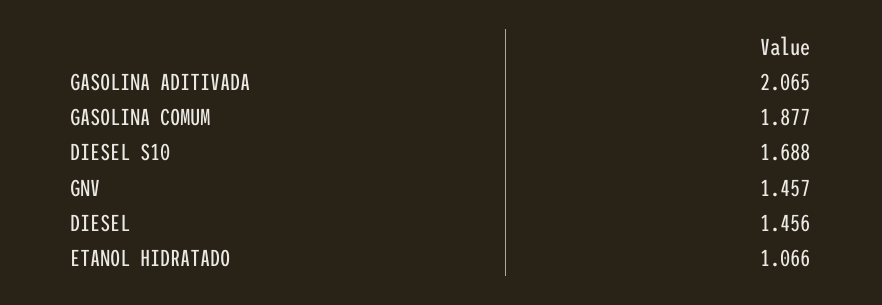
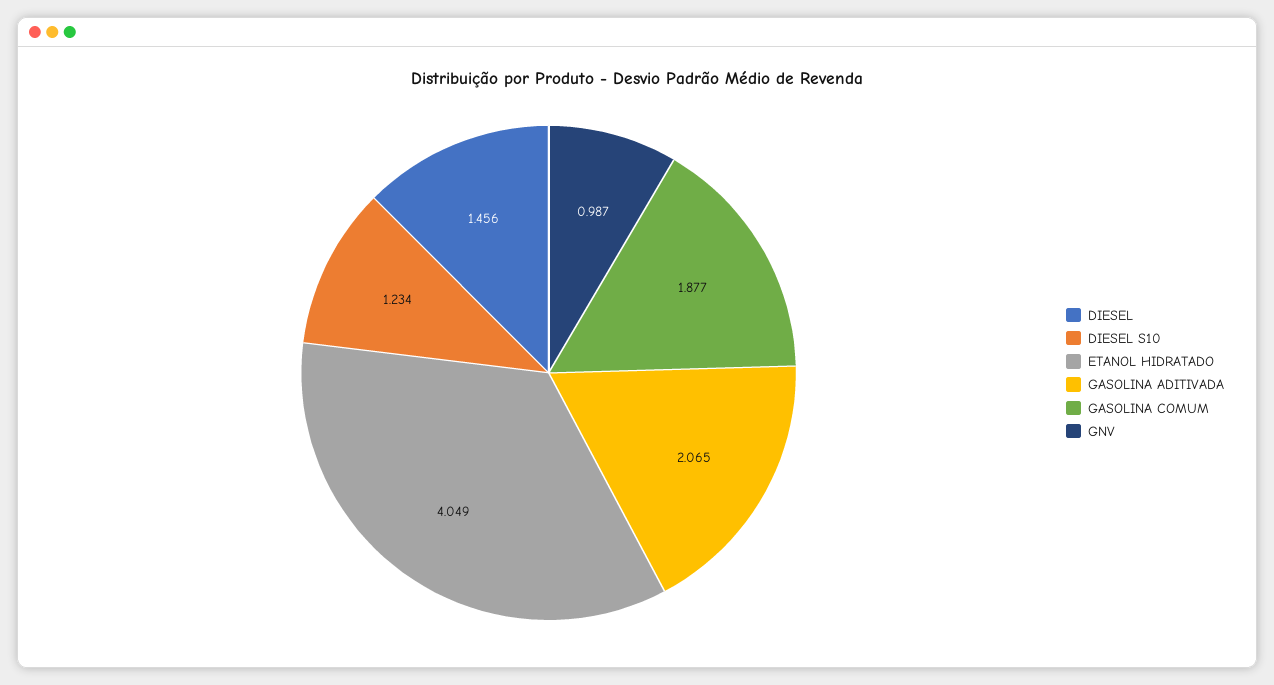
  {
    "GASOLINA ADITIVADA": 2.065,
    "GASOLINA COMUM": 1.877,
-   "DIESEL S10": 1.688,
+   "DIESEL S10": 1.234,
-   "GNV": 1.457,
+   "GNV": 0.987,
    "DIESEL": 1.456,
-   "ETANOL HIDRATADO": 1.066
+   "ETANOL HIDRATADO": 4.049
  }

